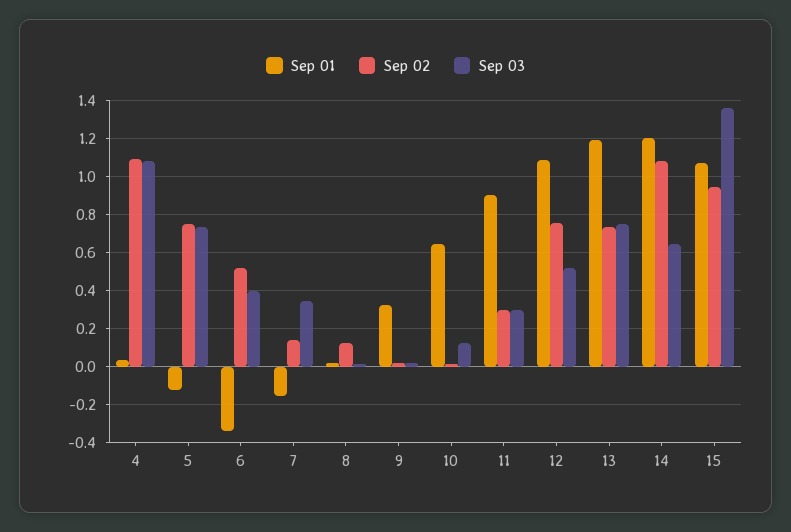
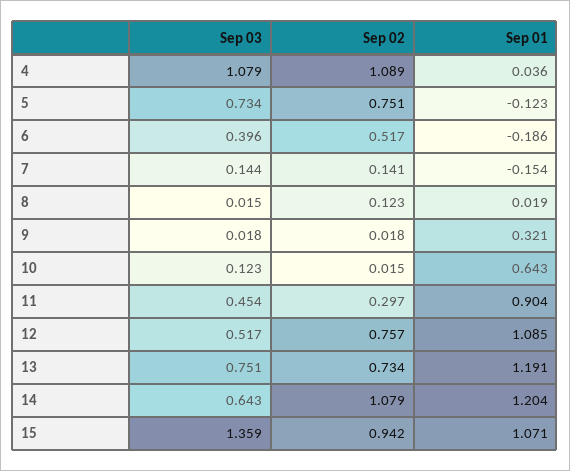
  {
    "Sep 01": {
      "4": 0.036,
      "5": -0.123,
-     "6": -0.35,
+     "6": -0.186,
      "7": -0.154,
      "8": 0.019,
      "9": 0.321,
      "10": 0.643,
      "11": 0.904,
      "12": 1.085,
      "13": 1.191,
      "14": 1.204,
      "15": 1.071
    },
    "Sep 02": {
      "4": 1.089,
      "5": 0.751,
      "6": 0.517,
      "7": 0.141,
      "8": 0.123,
      "9": 0.018,
      "10": 0.015,
      "11": 0.297,
      "12": 0.757,
      "13": 0.734,
      "14": 1.079,
      "15": 0.942
    },
    "Sep 03": {
      "4": 1.079,
      "5": 0.734,
      "6": 0.396,
-     "7": 0.35,
+     "7": 0.144,
      "8": 0.015,
      "9": 0.018,
      "10": 0.123,
-     "11": 0.3,
+     "11": 0.454,
      "12": 0.517,
      "13": 0.751,
      "14": 0.643,
      "15": 1.359
    }
  }

